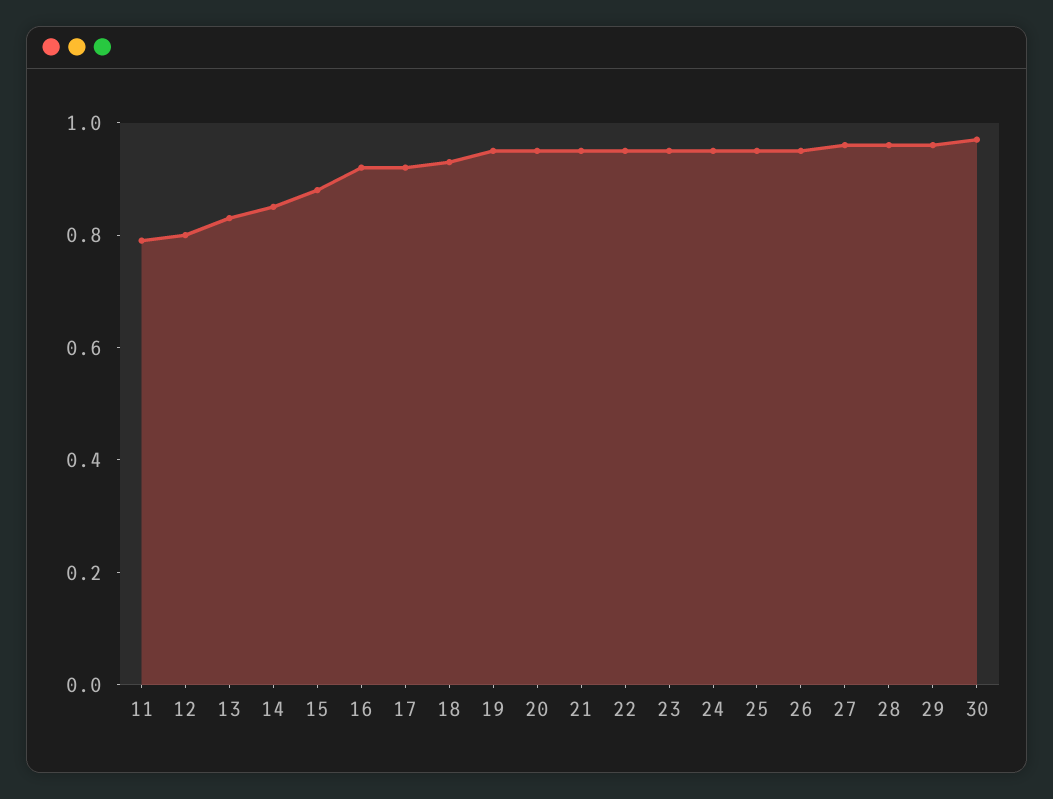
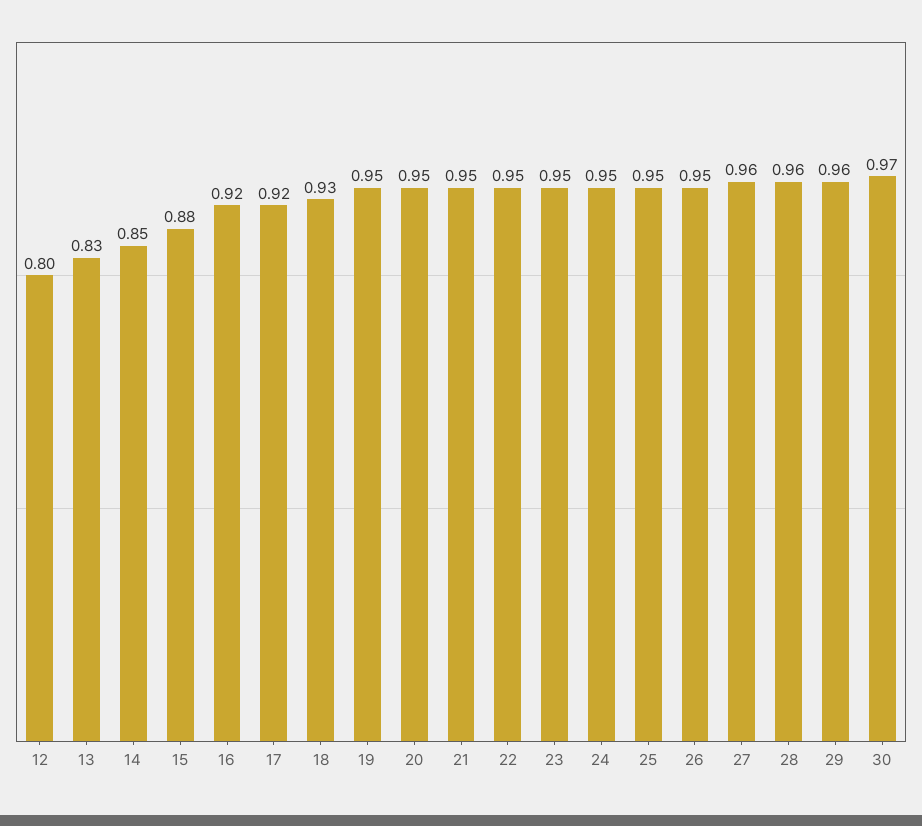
  {
-   "11": 0.8,
    "12": 0.8,
    "13": 0.83,
    "14": 0.85,
    "15": 0.88,
    "16": 0.92,
    "17": 0.92,
    "18": 0.93,
    "19": 0.95,
    "20": 0.95,
    "21": 0.95,
    "22": 0.95,
    "23": 0.95,
    "24": 0.95,
    "25": 0.95,
    "26": 0.95,
    "27": 0.96,
    "28": 0.96,
    "29": 0.96,
    "30": 0.97
  }

